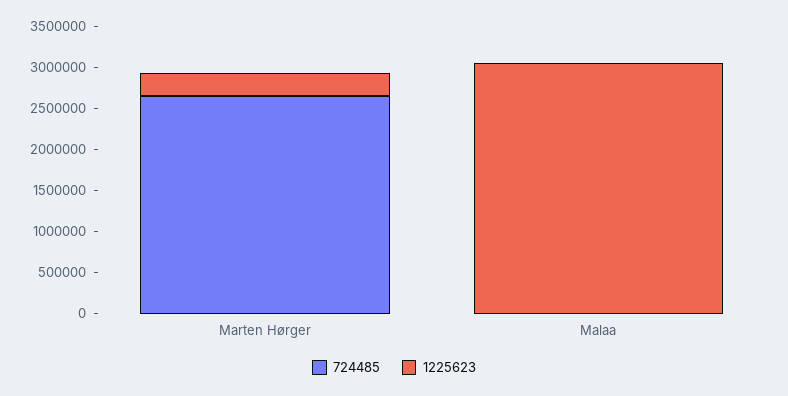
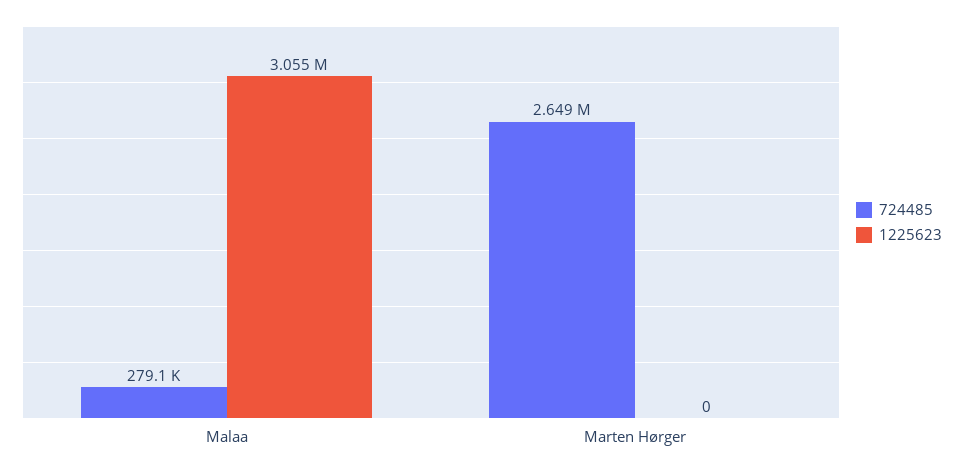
  {
    "724485": {
      "Marten Hørger": 2649000,
-     "Malaa": 0
+     "Malaa": 279100
    },
    "1225623": {
-     "Marten Hørger": 300000,
+     "Marten Hørger": 0,
      "Malaa": 3055000
    }
  }

